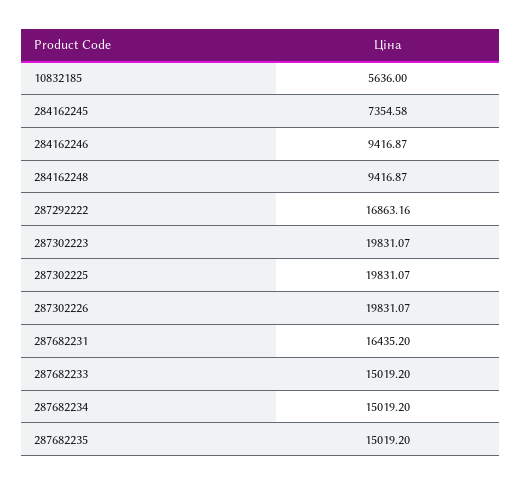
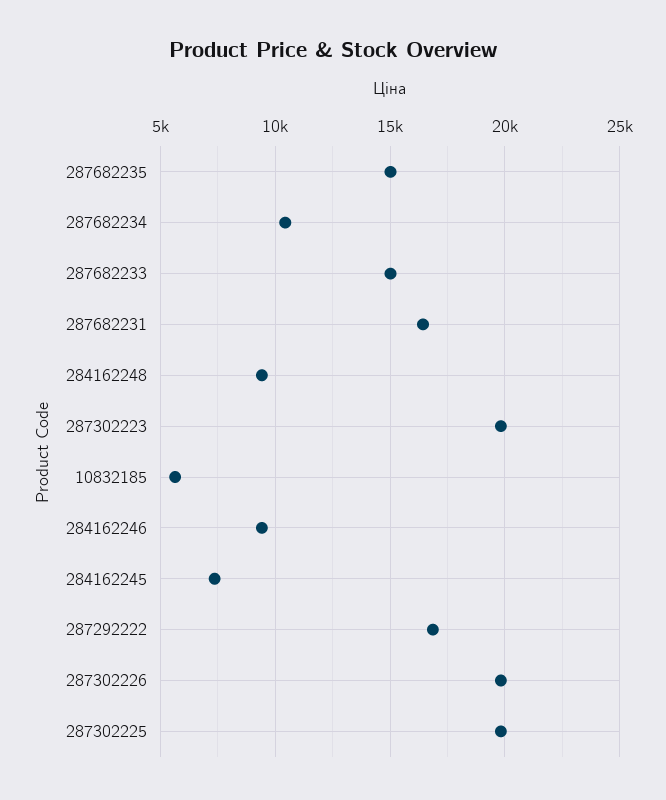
  {
    "10832185": 5636,
    "284162245": 7354.58,
    "284162246": 9416.87,
    "284162248": 9416.87,
    "287292222": 16863.16,
    "287302223": 19831.07,
    "287302225": 19831.07,
    "287302226": 19831.07,
    "287682231": 16435.2,
    "287682233": 15019.2,
-   "287682234": 15019.2,
+   "287682234": 10500,
    "287682235": 15019.2
  }

